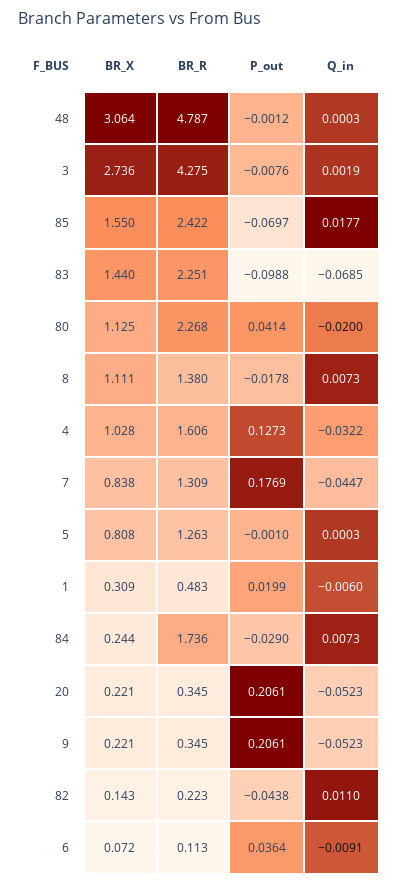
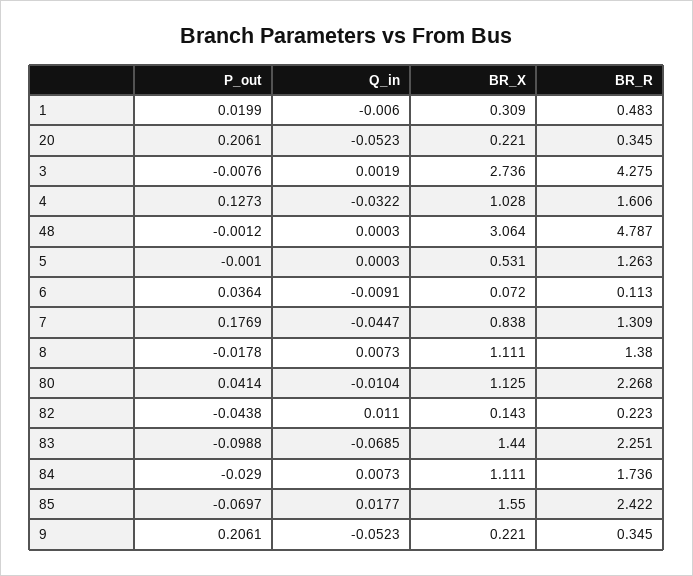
  {
    "BR_X": {
      "48": 3.064,
      "3": 2.736,
      "85": 1.55,
      "83": 1.44,
      "80": 1.125,
      "8": 1.111,
      "4": 1.028,
      "7": 0.838,
-     "5": 0.808,
+     "5": 0.531,
      "1": 0.309,
-     "84": 0.244,
+     "84": 1.111,
      "20": 0.221,
      "9": 0.221,
      "82": 0.143,
      "6": 0.072
    },
    "BR_R": {
      "48": 4.787,
      "3": 4.275,
      "85": 2.422,
      "83": 2.251,
      "80": 2.268,
      "8": 1.38,
      "4": 1.606,
      "7": 1.309,
      "5": 1.263,
      "1": 0.483,
      "84": 1.736,
      "20": 0.345,
      "9": 0.345,
      "82": 0.223,
      "6": 0.113
    },
    "P_out": {
      "48": -0.0012,
      "3": -0.0076,
      "85": -0.0697,
      "83": -0.0988,
      "80": 0.0414,
      "8": -0.0178,
      "4": 0.1273,
      "7": 0.1769,
      "5": -0.001,
      "1": 0.0199,
      "84": -0.029,
      "20": 0.2061,
      "9": 0.2061,
      "82": -0.0438,
      "6": 0.0364
    },
    "Q_in": {
      "48": 0.0003,
      "3": 0.0019,
      "85": 0.0177,
      "83": -0.0685,
-     "80": -0.02,
+     "80": -0.0104,
      "8": 0.0073,
      "4": -0.0322,
      "7": -0.0447,
      "5": 0.0003,
      "1": -0.006,
      "84": 0.0073,
      "20": -0.0523,
      "9": -0.0523,
      "82": 0.011,
      "6": -0.0091
    }
  }

